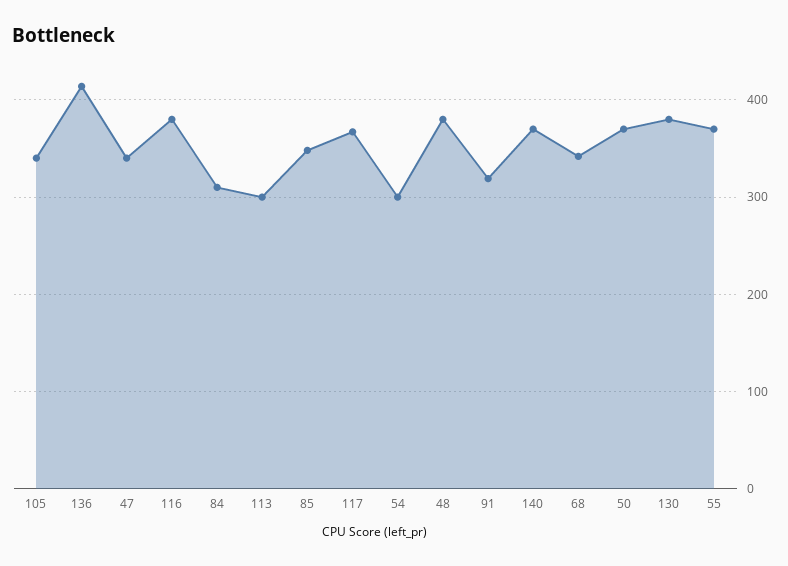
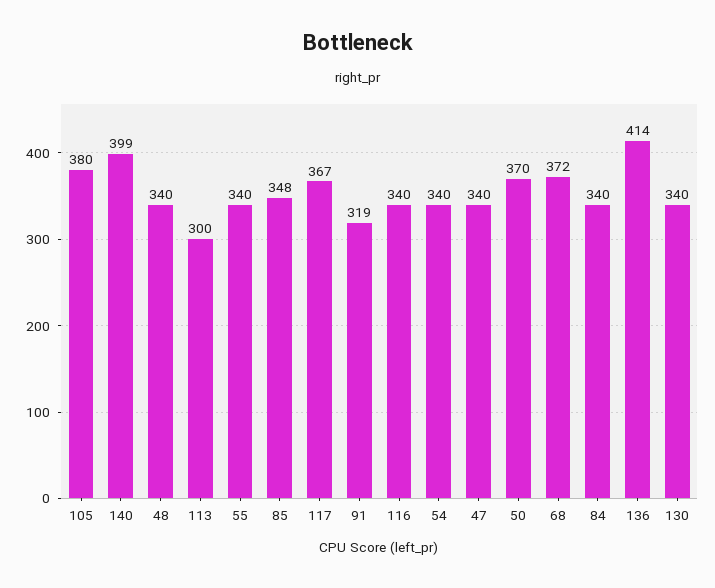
  {
-   "105": 340,
+   "105": 380,
    "136": 414,
    "47": 340,
-   "116": 380,
+   "116": 340,
-   "84": 310,
+   "84": 340,
    "113": 300,
    "85": 348,
    "117": 367,
-   "54": 300,
+   "54": 340,
-   "48": 380,
+   "48": 340,
    "91": 319,
-   "140": 370,
+   "140": 399,
-   "68": 340,
+   "68": 372,
    "50": 370,
-   "130": 380,
+   "130": 340,
-   "55": 370
+   "55": 340
  }

